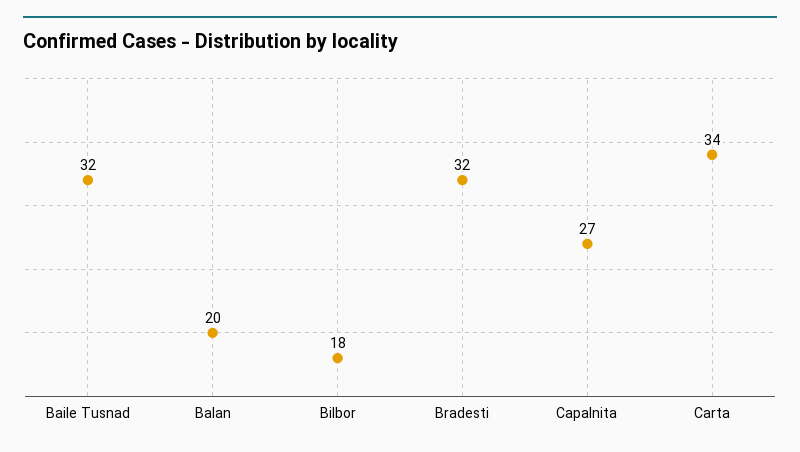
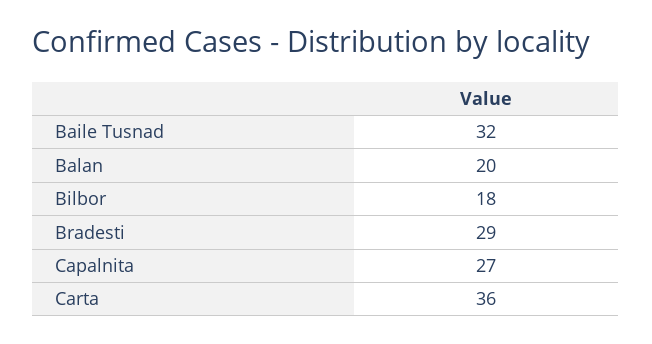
  {
    "Baile Tusnad": 32,
    "Balan": 20,
    "Bilbor": 18,
-   "Bradesti": 32,
+   "Bradesti": 29,
    "Capalnita": 27,
-   "Carta": 34
+   "Carta": 36
  }

